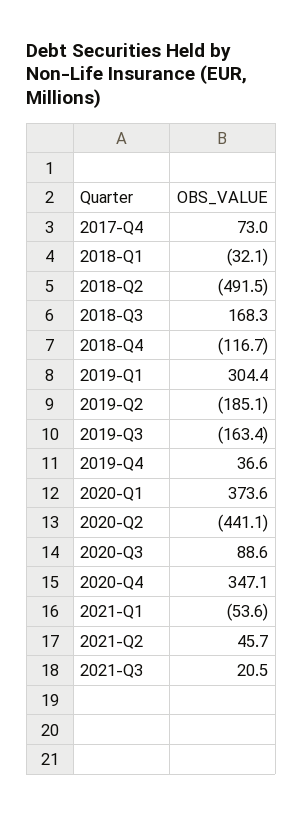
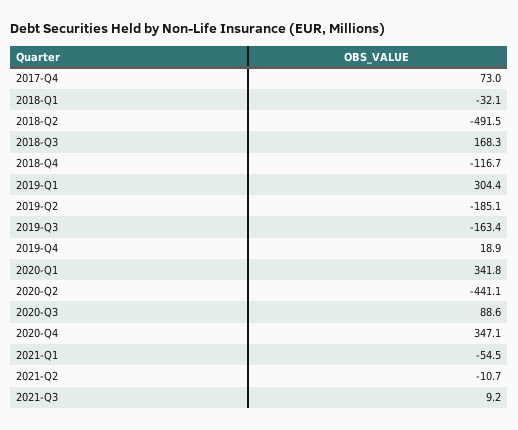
  {
    "2017-Q4": 73,
    "2018-Q1": -32.1,
    "2018-Q2": -491.5,
    "2018-Q3": 168.3,
    "2018-Q4": -116.7,
    "2019-Q1": 304.4,
    "2019-Q2": -185.1,
    "2019-Q3": -163.4,
-   "2019-Q4": 36.6,
+   "2019-Q4": 18.9,
-   "2020-Q1": 373.6,
+   "2020-Q1": 341.8,
    "2020-Q2": -441.1,
    "2020-Q3": 88.6,
    "2020-Q4": 347.1,
-   "2021-Q1": -53.6,
+   "2021-Q1": -54.5,
-   "2021-Q2": 45.7,
+   "2021-Q2": -10.7,
-   "2021-Q3": 20.5
+   "2021-Q3": 9.2
  }

